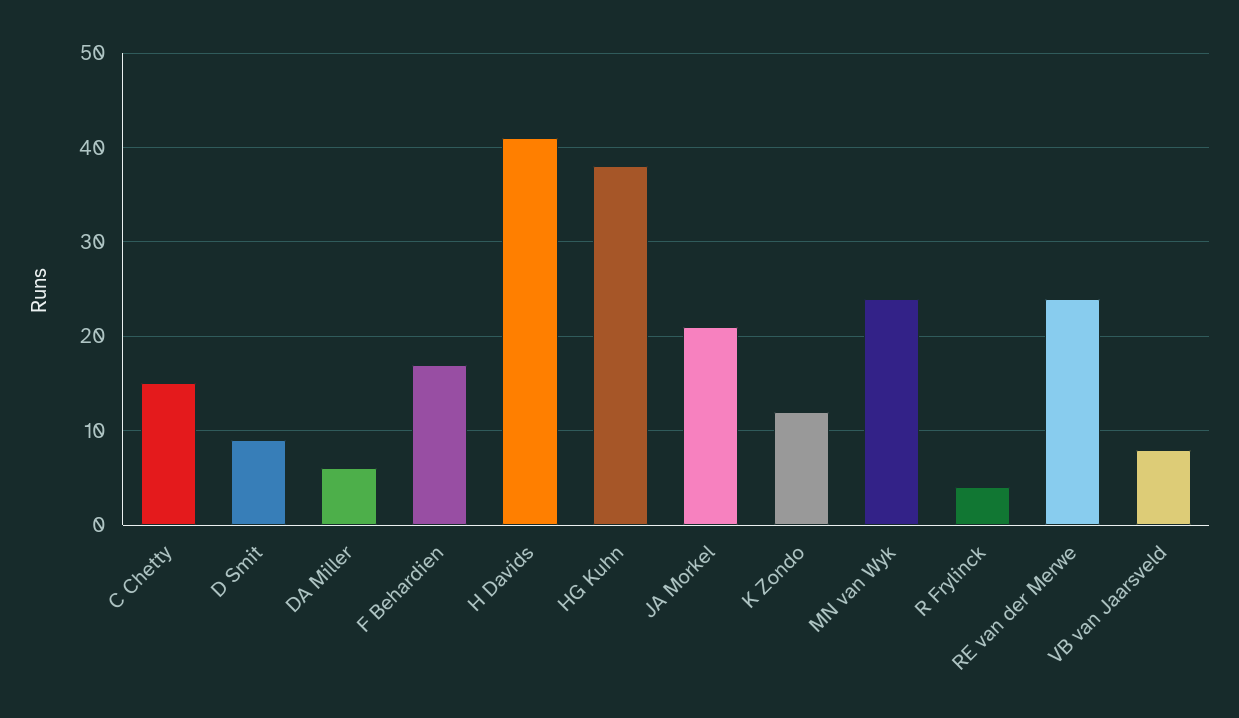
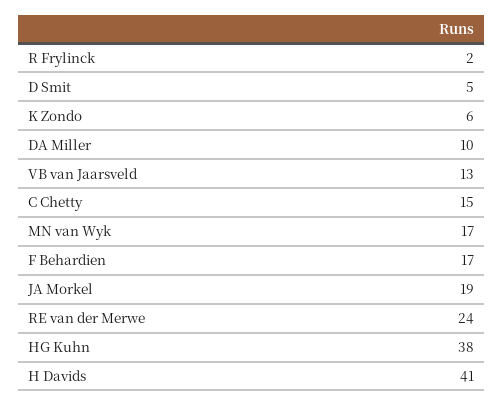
  {
    "C Chetty": 15,
-   "D Smit": 9,
+   "D Smit": 5,
-   "DA Miller": 6,
+   "DA Miller": 10,
    "F Behardien": 17,
    "H Davids": 41,
    "HG Kuhn": 38,
-   "JA Morkel": 21,
+   "JA Morkel": 19,
-   "K Zondo": 12,
+   "K Zondo": 6,
-   "MN van Wyk": 24,
+   "MN van Wyk": 17,
-   "R Frylinck": 4,
+   "R Frylinck": 2,
    "RE van der Merwe": 24,
-   "VB van Jaarsveld": 8
+   "VB van Jaarsveld": 13
  }

